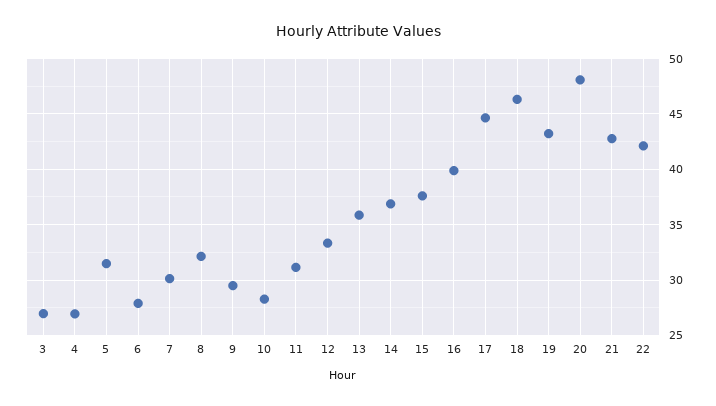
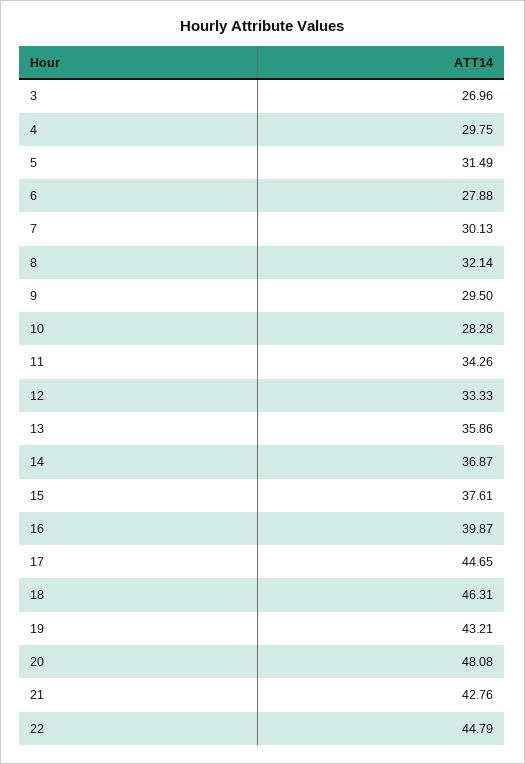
  {
    "3": 26.96,
-   "4": 27,
+   "4": 29.75,
    "5": 31.49,
    "6": 27.88,
    "7": 30.13,
    "8": 32.14,
    "9": 29.5,
    "10": 28.28,
-   "11": 31,
+   "11": 34.26,
    "12": 33.33,
    "13": 35.86,
    "14": 36.87,
    "15": 37.61,
    "16": 39.87,
    "17": 44.65,
    "18": 46.31,
    "19": 43.21,
    "20": 48.08,
    "21": 42.76,
-   "22": 42
+   "22": 44.79
  }

